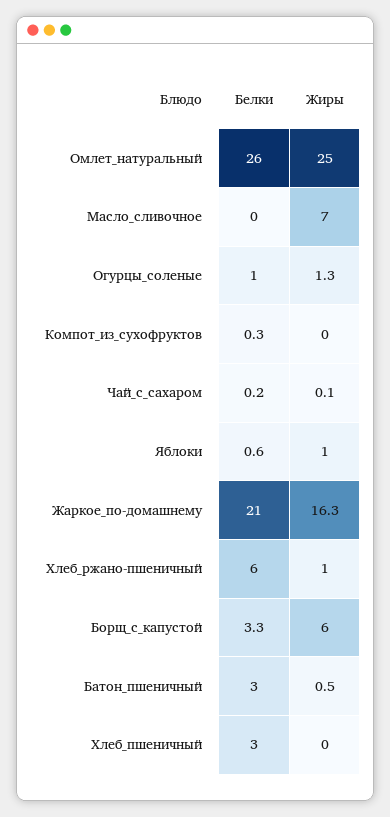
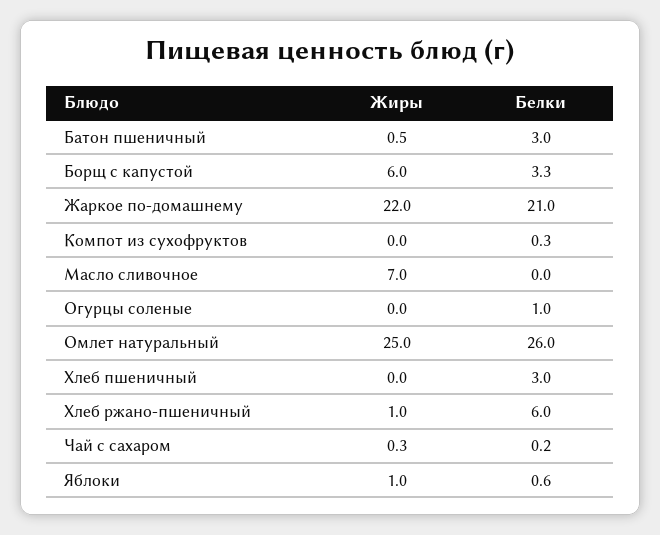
  {
    "Белки": {
      "Омлет_натуральный": 26,
      "Масло_сливочное": 0,
      "Огурцы_соленые": 1,
      "Компот_из_сухофруктов": 0.3,
      "Чай_с_сахаром": 0.2,
      "Яблоки": 0.6,
      "Жаркое_по-домашнему": 21,
      "Хлеб_ржано-пшеничный": 6,
      "Борщ_с_капустой": 3.3,
      "Батон_пшеничный": 3,
      "Хлеб_пшеничный": 3
    },
    "Жиры": {
      "Омлет_натуральный": 25,
      "Масло_сливочное": 7,
-     "Огурцы_соленые": 1.3,
+     "Огурцы_соленые": 0,
      "Компот_из_сухофруктов": 0,
-     "Чай_с_сахаром": 0.1,
+     "Чай_с_сахаром": 0.3,
      "Яблоки": 1,
-     "Жаркое_по-домашнему": 16.3,
+     "Жаркое_по-домашнему": 22,
      "Хлеб_ржано-пшеничный": 1,
      "Борщ_с_капустой": 6,
      "Батон_пшеничный": 0.5,
      "Хлеб_пшеничный": 0
    }
  }

